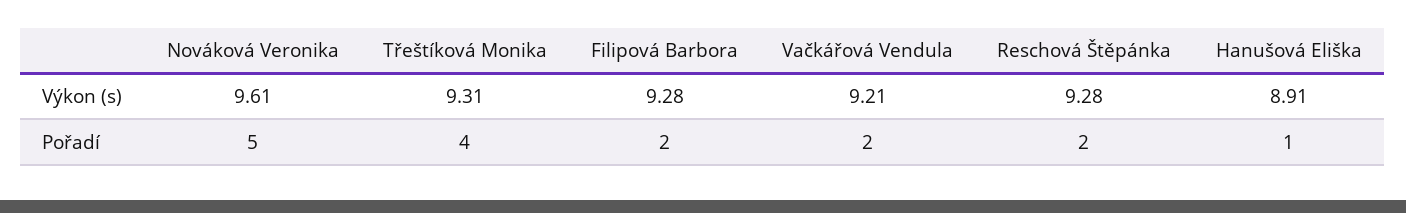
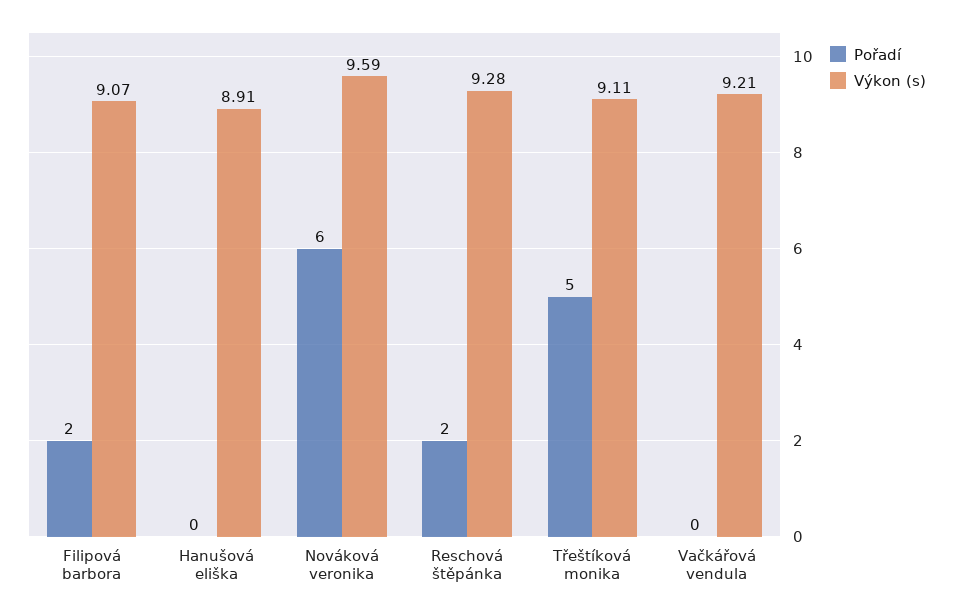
  {
    "Výkon (s)": {
-     "Nováková Veronika": 9.61,
+     "Nováková Veronika": 9.59,
-     "Třeštíková Monika": 9.31,
+     "Třeštíková Monika": 9.11,
-     "Filipová Barbora": 9.28,
+     "Filipová Barbora": 9.07,
      "Vačkářová Vendula": 9.21,
      "Reschová Štěpánka": 9.28,
      "Hanušová Eliška": 8.91
    },
    "Pořadí": {
-     "Nováková Veronika": 5,
+     "Nováková Veronika": 6,
-     "Třeštíková Monika": 4,
+     "Třeštíková Monika": 5,
      "Filipová Barbora": 2,
-     "Vačkářová Vendula": 2,
+     "Vačkářová Vendula": 0,
      "Reschová Štěpánka": 2,
-     "Hanušová Eliška": 1
+     "Hanušová Eliška": 0
    }
  }

